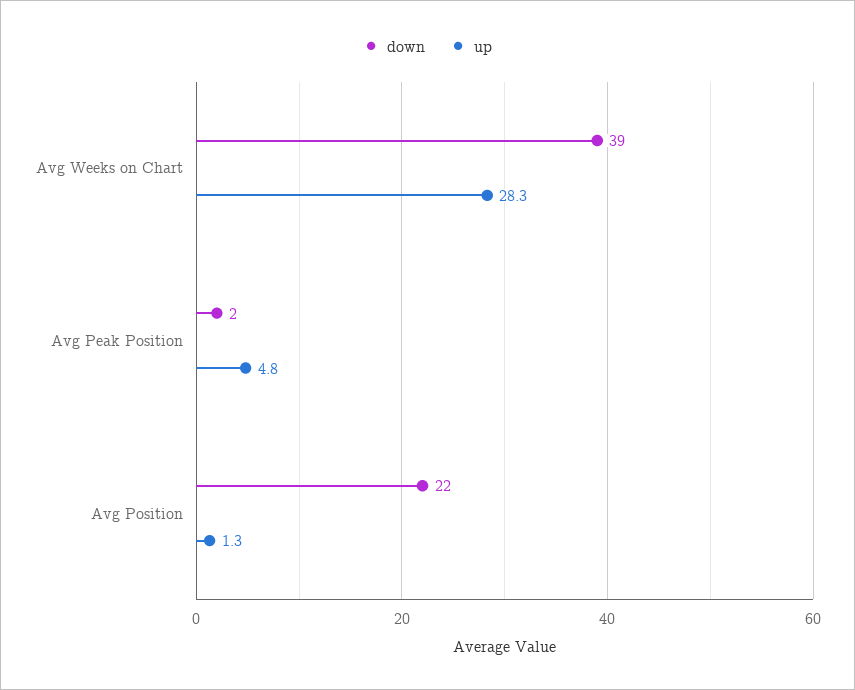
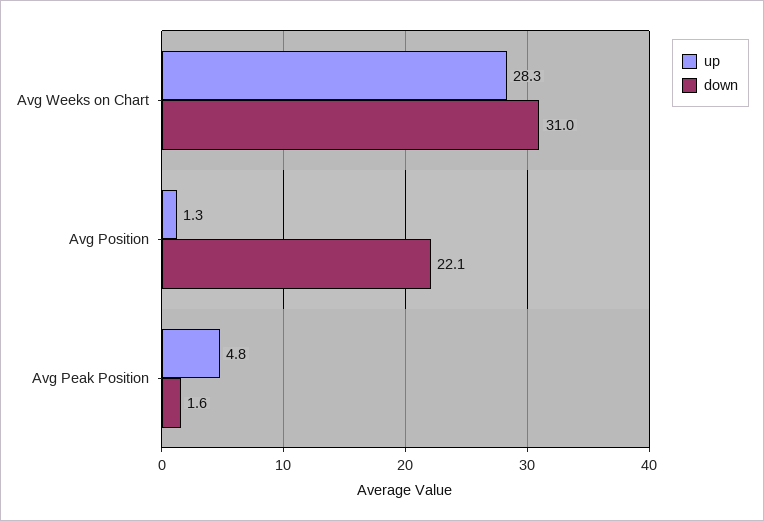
  {
    "down": {
-     "Avg Weeks on Chart": 39,
+     "Avg Weeks on Chart": 31,
      "Avg Peak Position": 1.6,
      "Avg Position": 22.1
    },
    "up": {
      "Avg Weeks on Chart": 28.3,
      "Avg Peak Position": 4.8,
      "Avg Position": 1.3
    }
  }

